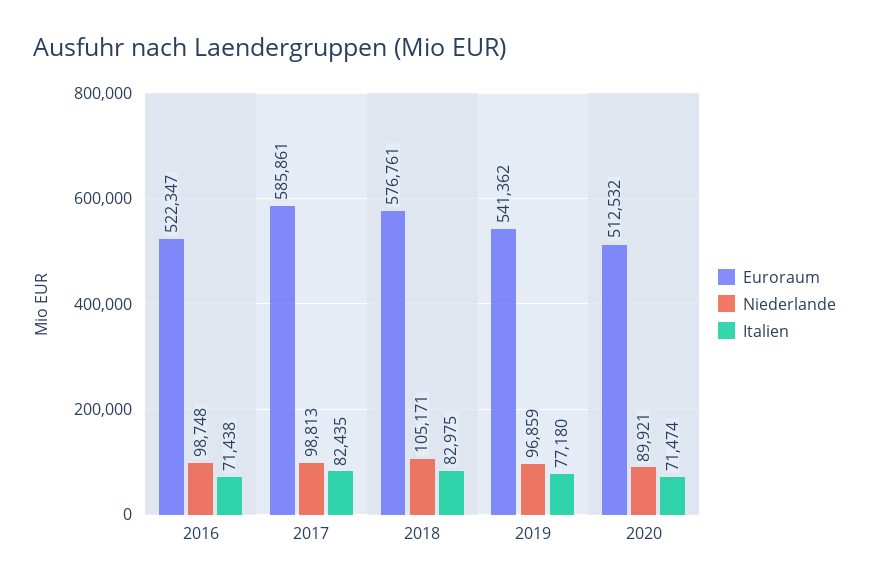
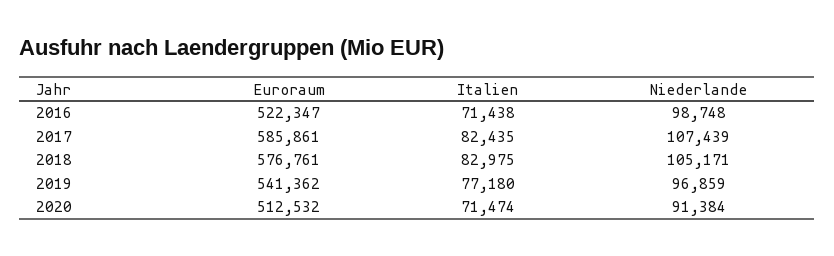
  {
    "Euroraum": {
      "2016": 522347,
      "2017": 585861,
      "2018": 576761,
      "2019": 541362,
      "2020": 512532
    },
    "Niederlande": {
      "2016": 98748,
-     "2017": 98813,
+     "2017": 107439,
      "2018": 105171,
      "2019": 96859,
-     "2020": 89921
+     "2020": 91384
    },
    "Italien": {
      "2016": 71438,
      "2017": 82435,
      "2018": 82975,
      "2019": 77180,
      "2020": 71474
    }
  }

